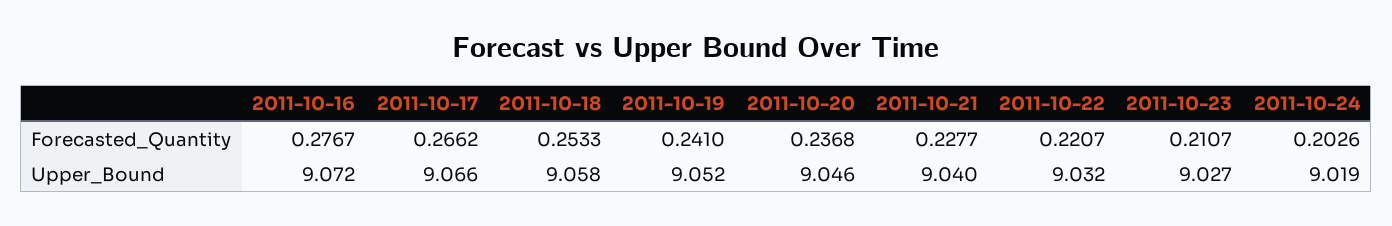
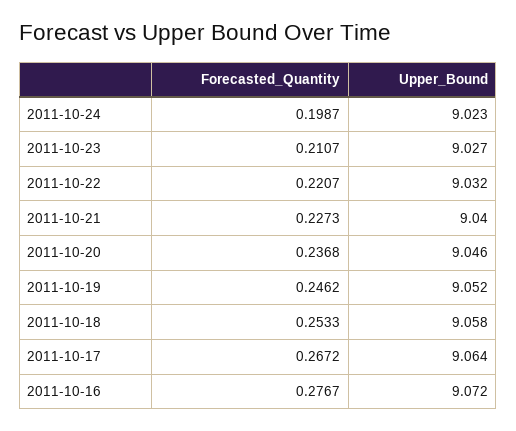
  {
    "2011-10-16": {
      "Forecasted_Quantity": 0.2767,
      "Upper_Bound": 9.072
    },
    "2011-10-17": {
-     "Forecasted_Quantity": 0.2662,
+     "Forecasted_Quantity": 0.2672,
-     "Upper_Bound": 9.066
+     "Upper_Bound": 9.064
    },
    "2011-10-18": {
      "Forecasted_Quantity": 0.2533,
      "Upper_Bound": 9.058
    },
    "2011-10-19": {
-     "Forecasted_Quantity": 0.241,
+     "Forecasted_Quantity": 0.2462,
      "Upper_Bound": 9.052
    },
    "2011-10-20": {
      "Forecasted_Quantity": 0.2368,
      "Upper_Bound": 9.046
    },
    "2011-10-21": {
-     "Forecasted_Quantity": 0.2277,
+     "Forecasted_Quantity": 0.2273,
      "Upper_Bound": 9.04
    },
    "2011-10-22": {
      "Forecasted_Quantity": 0.2207,
      "Upper_Bound": 9.032
    },
    "2011-10-23": {
      "Forecasted_Quantity": 0.2107,
      "Upper_Bound": 9.027
    },
    "2011-10-24": {
-     "Forecasted_Quantity": 0.2026,
+     "Forecasted_Quantity": 0.1987,
-     "Upper_Bound": 9.019
+     "Upper_Bound": 9.023
    }
  }

